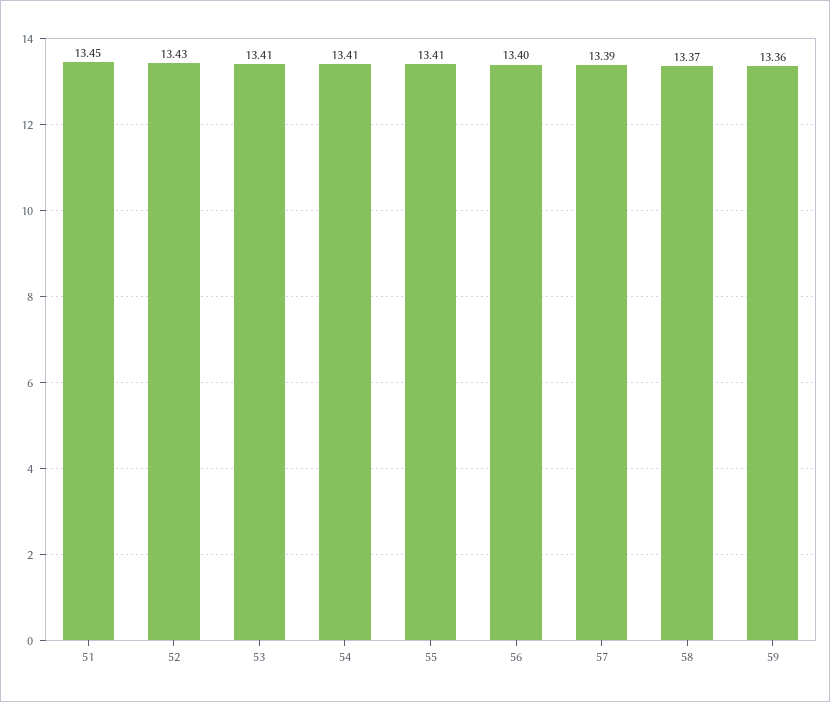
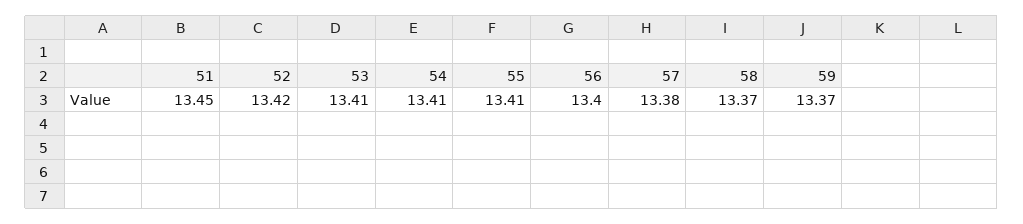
  {
    "51": 13.45,
-   "52": 13.43,
+   "52": 13.42,
    "53": 13.41,
    "54": 13.41,
    "55": 13.41,
    "56": 13.4,
-   "57": 13.39,
+   "57": 13.38,
    "58": 13.37,
-   "59": 13.36
+   "59": 13.37
  }

